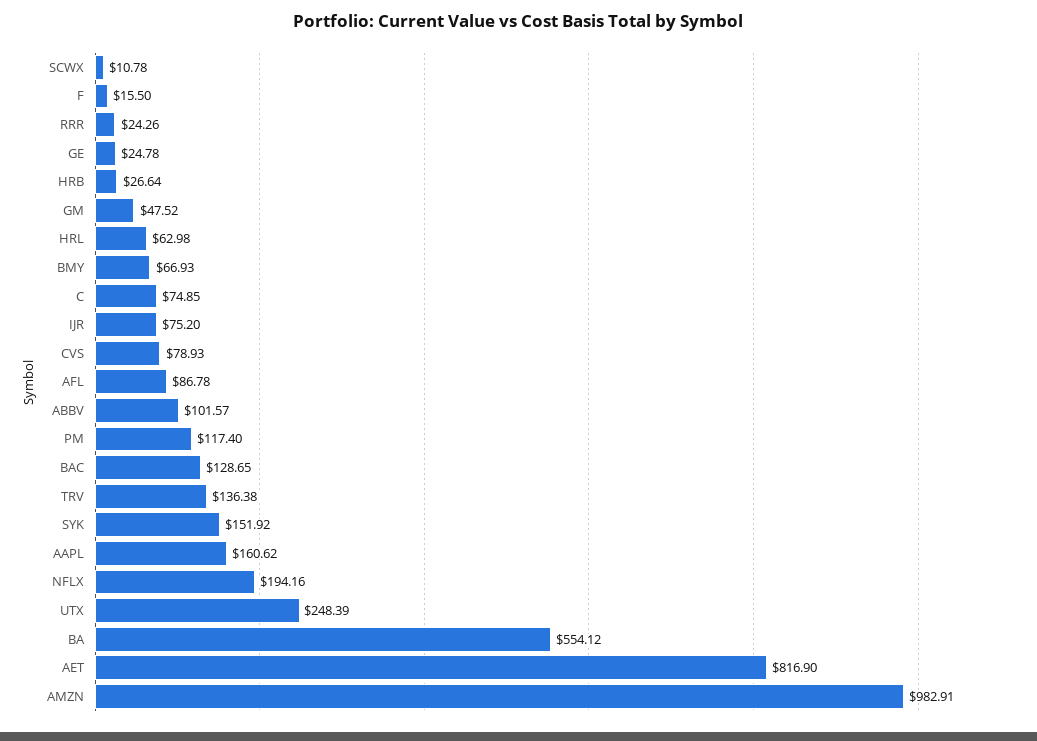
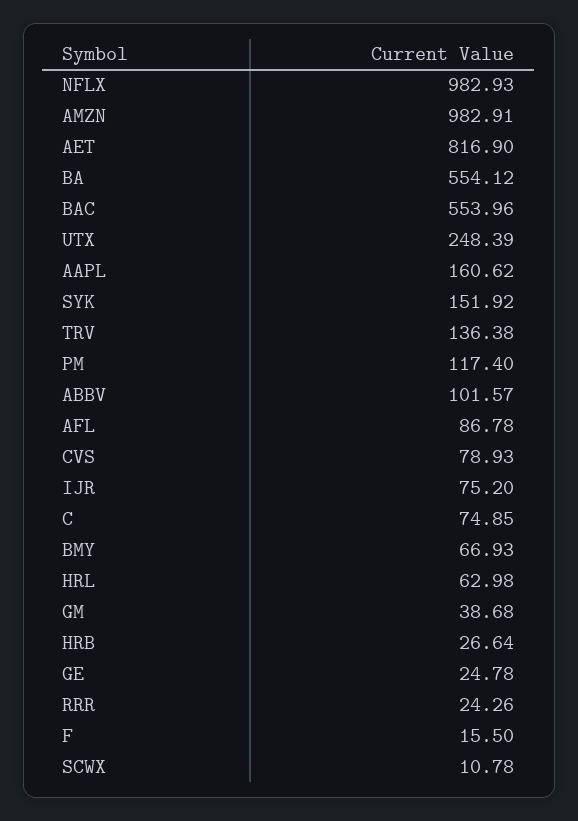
  {
    "SCWX": 10.78,
    "F": 15.5,
    "RRR": 24.26,
    "GE": 24.78,
    "HRB": 26.64,
-   "GM": 47.52,
+   "GM": 38.68,
    "HRL": 62.98,
    "BMY": 66.93,
    "C": 74.85,
    "IJR": 75.2,
    "CVS": 78.93,
    "AFL": 86.78,
    "ABBV": 101.57,
    "PM": 117.4,
-   "BAC": 128.65,
+   "BAC": 553.96,
    "TRV": 136.38,
    "SYK": 151.92,
    "AAPL": 160.62,
-   "NFLX": 194.16,
+   "NFLX": 982.93,
    "UTX": 248.39,
    "BA": 554.12,
    "AET": 816.9,
    "AMZN": 982.91
  }

